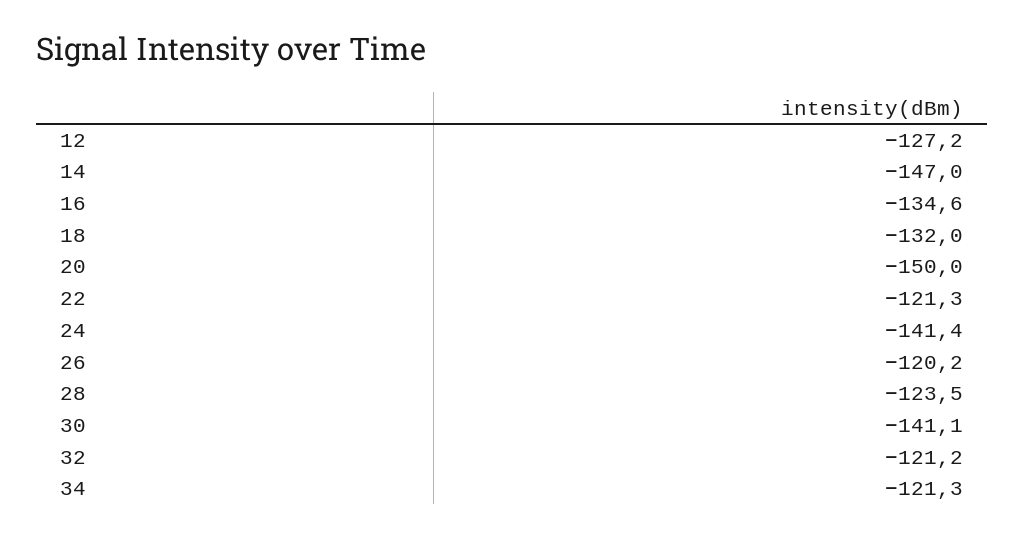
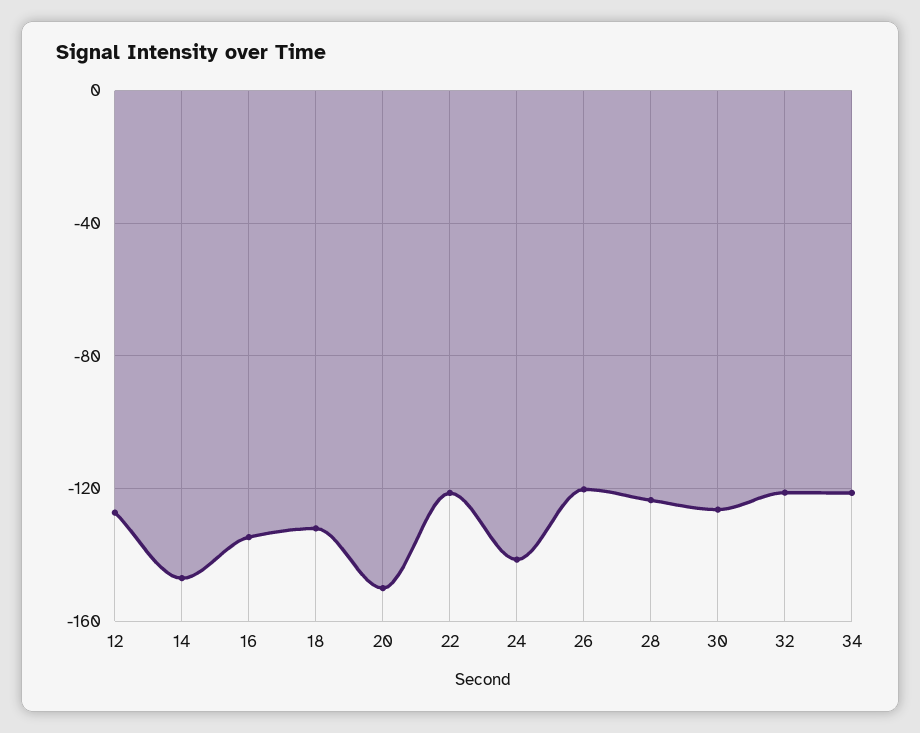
  {
    "12": -127.2,
    "14": -147,
    "16": -134.6,
    "18": -132,
    "20": -150,
    "22": -121.3,
    "24": -141.4,
    "26": -120.2,
    "28": -123.5,
-   "30": -141.1,
+   "30": -125,
    "32": -121.2,
    "34": -121.3
  }

